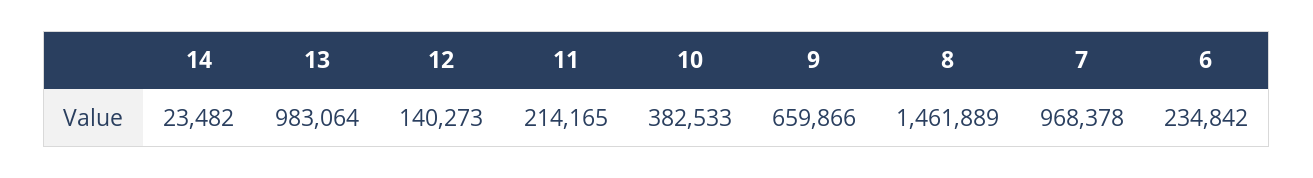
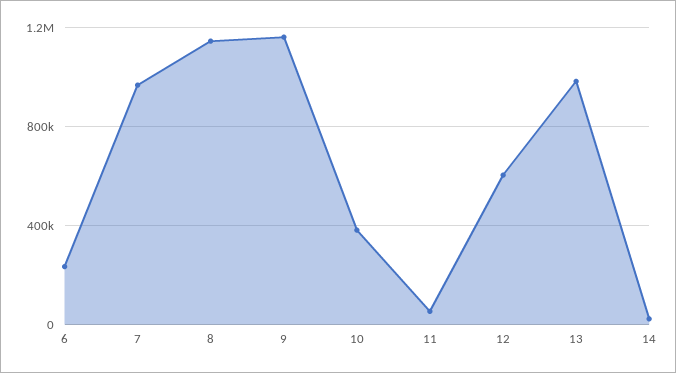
  {
    "14": 23482,
    "13": 983064,
-   "12": 140273,
+   "12": 600000,
-   "11": 214165,
+   "11": 50000,
    "10": 382533,
-   "9": 659866,
+   "9": 1150000,
-   "8": 1461889,
+   "8": 1150000,
    "7": 968378,
    "6": 234842
  }

